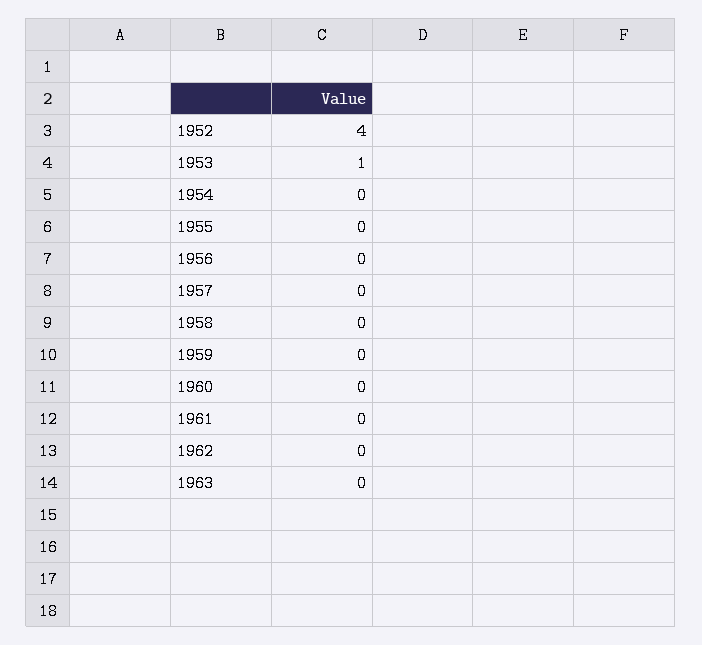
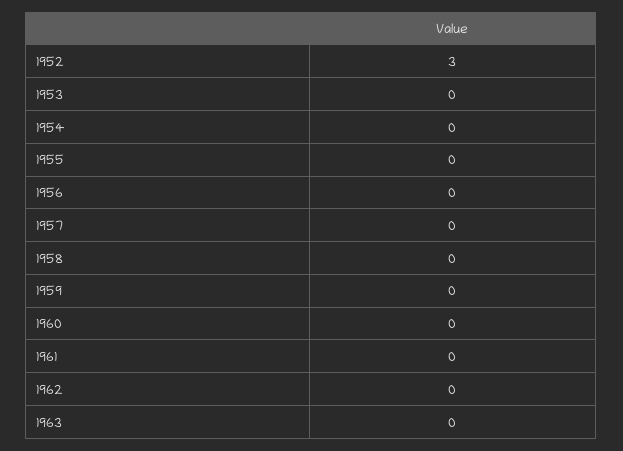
  {
-   "1952": 4,
+   "1952": 3,
-   "1953": 1,
+   "1953": 0,
    "1954": 0,
    "1955": 0,
    "1956": 0,
    "1957": 0,
    "1958": 0,
    "1959": 0,
    "1960": 0,
    "1961": 0,
    "1962": 0,
    "1963": 0
  }

